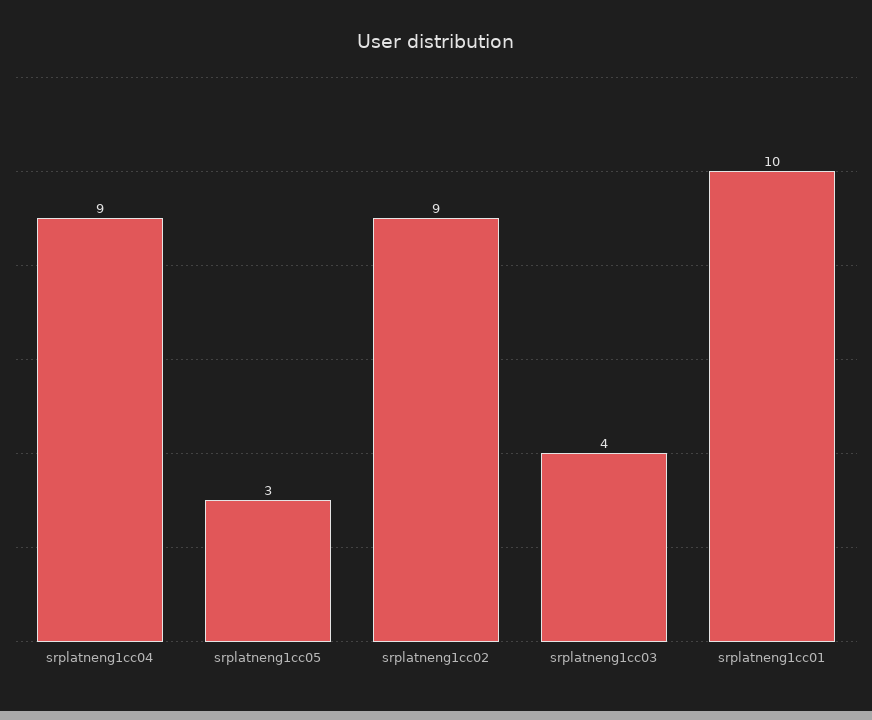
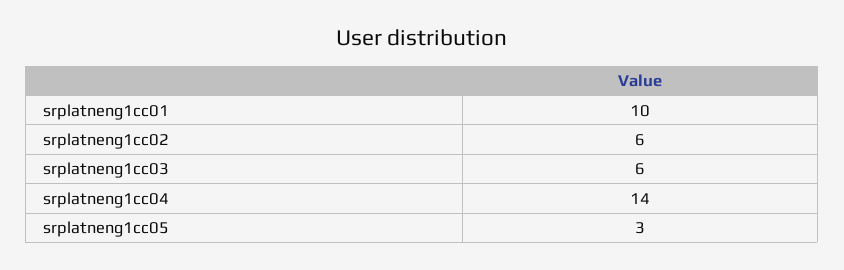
  {
-   "srplatneng1cc04": 9,
+   "srplatneng1cc04": 14,
    "srplatneng1cc05": 3,
-   "srplatneng1cc02": 9,
+   "srplatneng1cc02": 6,
-   "srplatneng1cc03": 4,
+   "srplatneng1cc03": 6,
    "srplatneng1cc01": 10
  }

